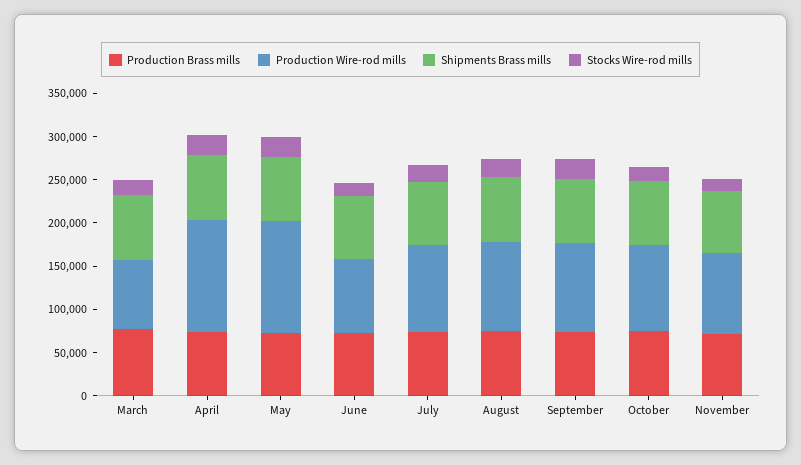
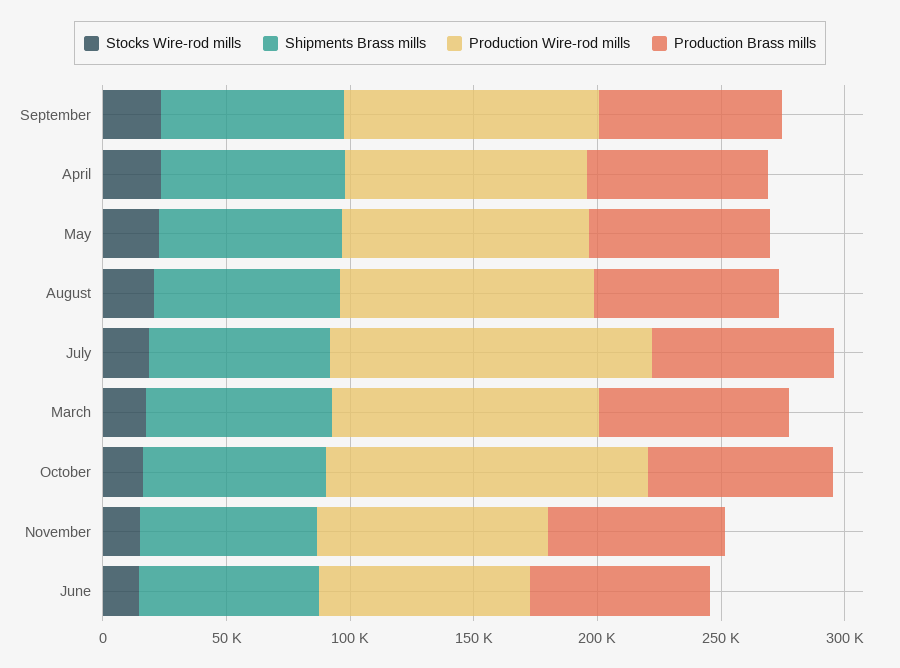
  {
    "Production Brass mills": {
      "March": 80000,
      "April": 70000,
      "May": 70000,
      "June": 70000,
      "July": 70000,
      "August": 70000,
      "September": 70000,
      "October": 70000,
      "November": 70000
    },
    "Production Wire-rod mills": {
-     "March": 80000,
+     "March": 110000,
-     "April": 130000,
+     "April": 100000,
-     "May": 130000,
+     "May": 100000,
      "June": 90000,
-     "July": 100000,
+     "July": 130000,
      "August": 100000,
      "September": 100000,
-     "October": 100000,
+     "October": 130000,
      "November": 90000
    },
    "Shipments Brass mills": {
      "March": 80000,
      "April": 70000,
      "May": 70000,
      "June": 70000,
      "July": 70000,
      "August": 70000,
      "September": 70000,
      "October": 70000,
      "November": 70000
    },
    "Stocks Wire-rod mills": {
      "March": 20000,
      "April": 20000,
      "May": 20000,
      "June": 10000,
      "July": 20000,
      "August": 20000,
      "September": 20000,
      "October": 20000,
      "November": 10000
    }
  }

